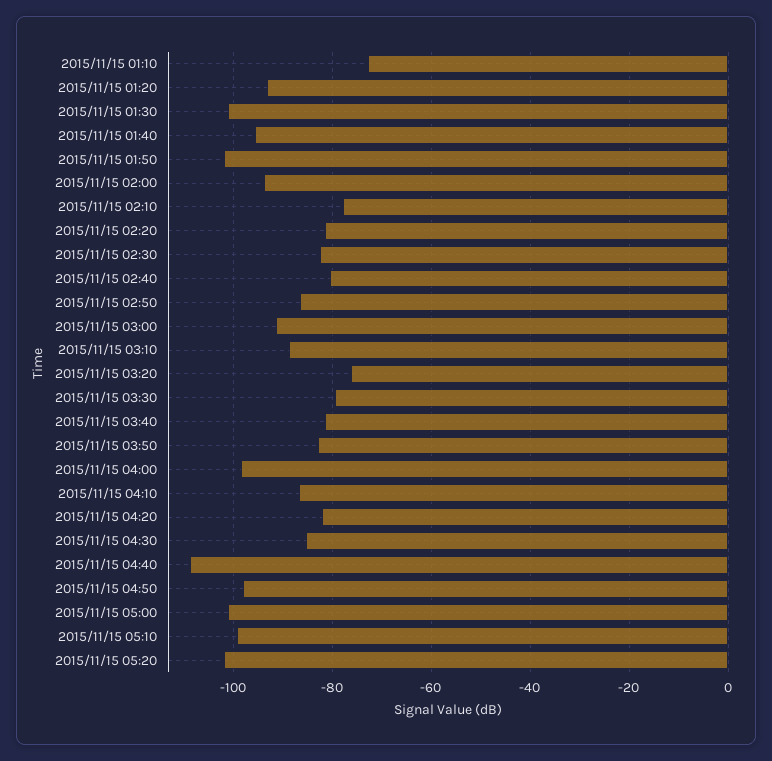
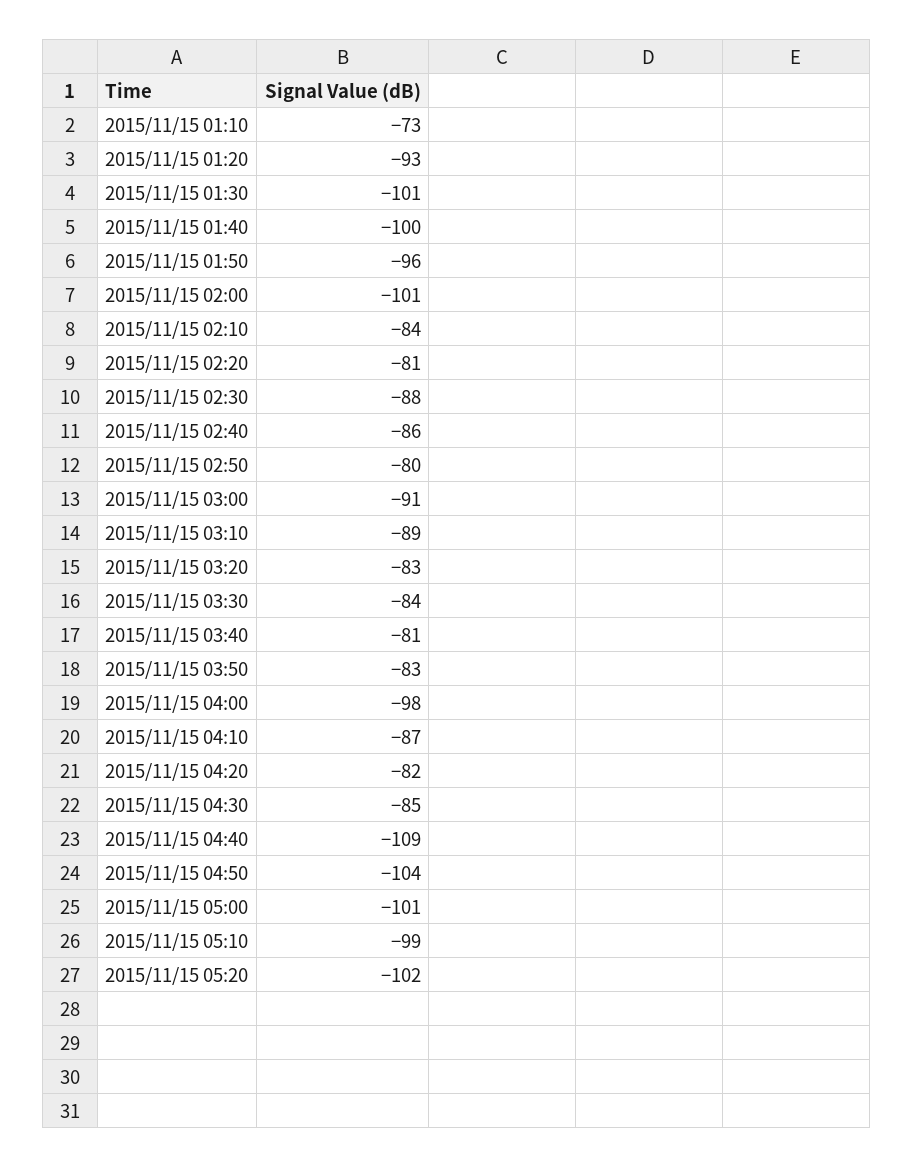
  {
    "2015/11/15 01:10": -73,
    "2015/11/15 01:20": -93,
    "2015/11/15 01:30": -101,
-   "2015/11/15 01:40": -96,
+   "2015/11/15 01:40": -100,
-   "2015/11/15 01:50": -102,
+   "2015/11/15 01:50": -96,
-   "2015/11/15 02:00": -94,
+   "2015/11/15 02:00": -101,
-   "2015/11/15 02:10": -78,
+   "2015/11/15 02:10": -84,
    "2015/11/15 02:20": -81,
-   "2015/11/15 02:30": -82,
+   "2015/11/15 02:30": -88,
-   "2015/11/15 02:40": -80,
+   "2015/11/15 02:40": -86,
-   "2015/11/15 02:50": -86,
+   "2015/11/15 02:50": -80,
    "2015/11/15 03:00": -91,
    "2015/11/15 03:10": -89,
-   "2015/11/15 03:20": -76,
+   "2015/11/15 03:20": -83,
-   "2015/11/15 03:30": -80,
+   "2015/11/15 03:30": -84,
    "2015/11/15 03:40": -81,
    "2015/11/15 03:50": -83,
    "2015/11/15 04:00": -98,
    "2015/11/15 04:10": -87,
    "2015/11/15 04:20": -82,
    "2015/11/15 04:30": -85,
    "2015/11/15 04:40": -109,
-   "2015/11/15 04:50": -98,
+   "2015/11/15 04:50": -104,
    "2015/11/15 05:00": -101,
    "2015/11/15 05:10": -99,
    "2015/11/15 05:20": -102
  }

